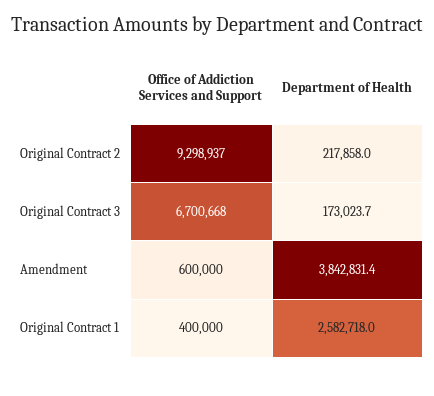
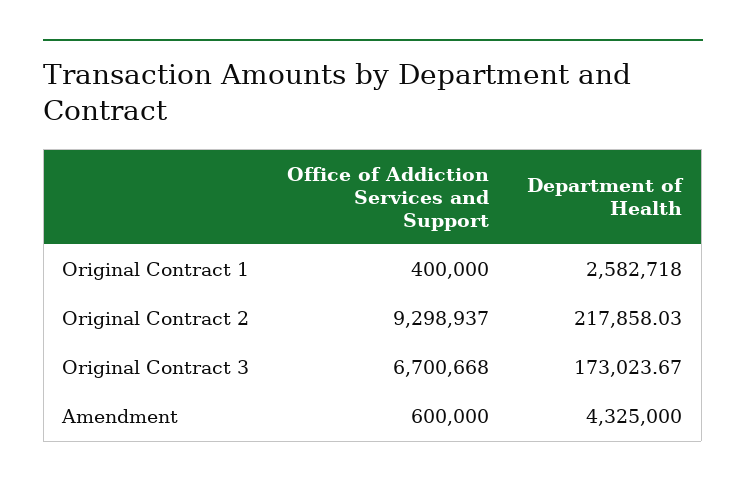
  {
    "Office of Addiction Services and Support": {
      "Original Contract 2": 9298937,
      "Original Contract 3": 6700668,
      "Amendment": 600000,
      "Original Contract 1": 400000
    },
    "Department of Health": {
      "Original Contract 2": 217858.03,
      "Original Contract 3": 173023.67,
-     "Amendment": 3842831.4,
+     "Amendment": 4325000,
      "Original Contract 1": 2582718
    }
  }

